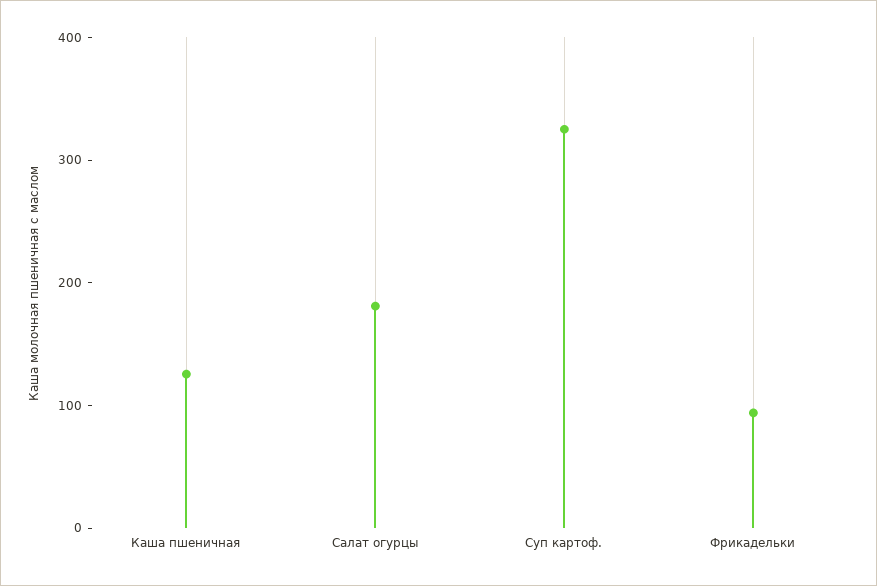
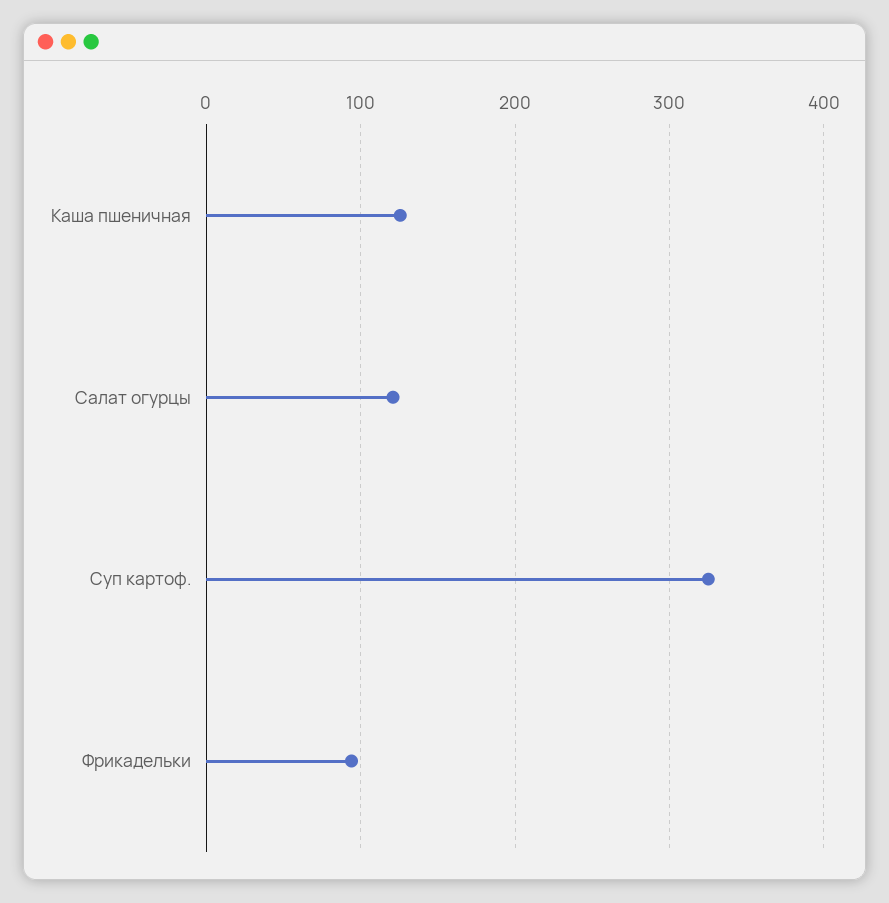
  {
    "Каша пшеничная": 130,
-   "Салат огурцы": 180,
+   "Салат огурцы": 120,
    "Суп картоф.": 330,
    "Фрикадельки": 90
  }

